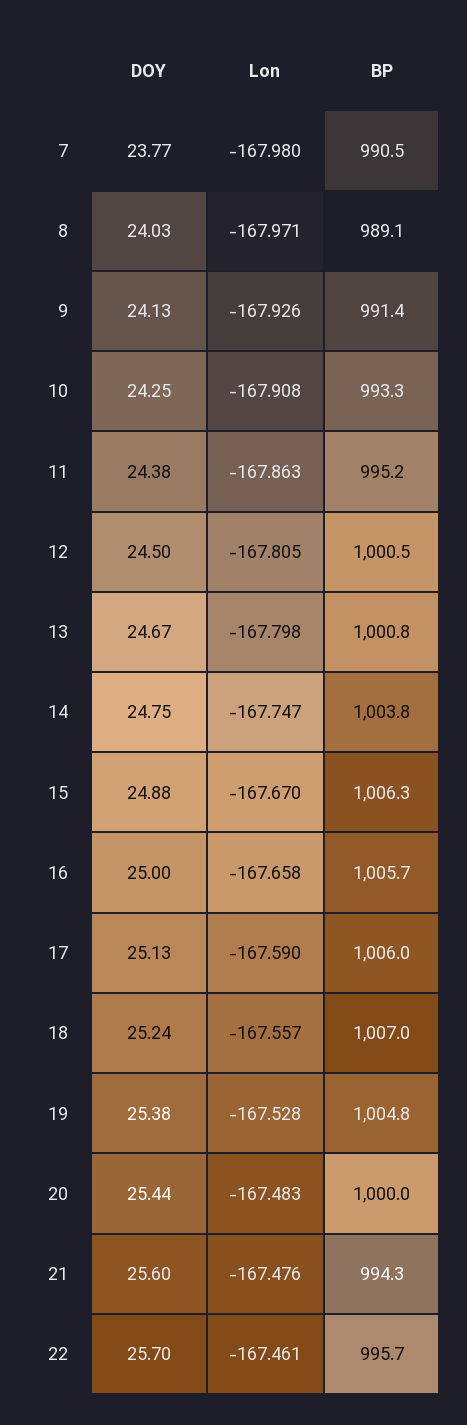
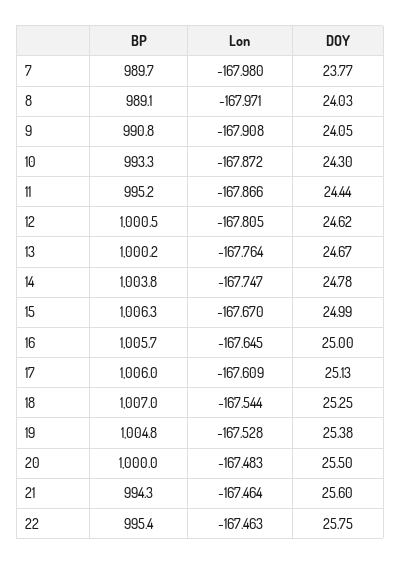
  {
    "DOY": {
      "7": 23.77,
      "8": 24.03,
-     "9": 24.13,
+     "9": 24.05,
-     "10": 24.25,
+     "10": 24.3,
-     "11": 24.38,
+     "11": 24.44,
-     "12": 24.5,
+     "12": 24.62,
      "13": 24.67,
-     "14": 24.75,
+     "14": 24.78,
-     "15": 24.88,
+     "15": 24.99,
      "16": 25,
      "17": 25.13,
-     "18": 25.24,
+     "18": 25.25,
      "19": 25.38,
-     "20": 25.44,
+     "20": 25.5,
      "21": 25.6,
-     "22": 25.7
+     "22": 25.75
    },
    "Lon": {
      "7": -167.98,
      "8": -167.971,
-     "9": -167.926,
+     "9": -167.908,
-     "10": -167.908,
+     "10": -167.872,
-     "11": -167.863,
+     "11": -167.866,
      "12": -167.805,
-     "13": -167.798,
+     "13": -167.764,
      "14": -167.747,
      "15": -167.67,
-     "16": -167.658,
+     "16": -167.645,
-     "17": -167.59,
+     "17": -167.609,
-     "18": -167.557,
+     "18": -167.544,
      "19": -167.528,
      "20": -167.483,
-     "21": -167.476,
+     "21": -167.464,
-     "22": -167.461
+     "22": -167.463
    },
    "BP": {
-     "7": 990.5,
+     "7": 989.7,
      "8": 989.1,
-     "9": 991.4,
+     "9": 990.8,
      "10": 993.3,
      "11": 995.2,
      "12": 1000.5,
-     "13": 1000.8,
+     "13": 1000.2,
      "14": 1003.8,
      "15": 1006.3,
      "16": 1005.7,
      "17": 1006,
      "18": 1007,
      "19": 1004.8,
      "20": 1000,
      "21": 994.3,
-     "22": 995.7
+     "22": 995.4
    }
  }

